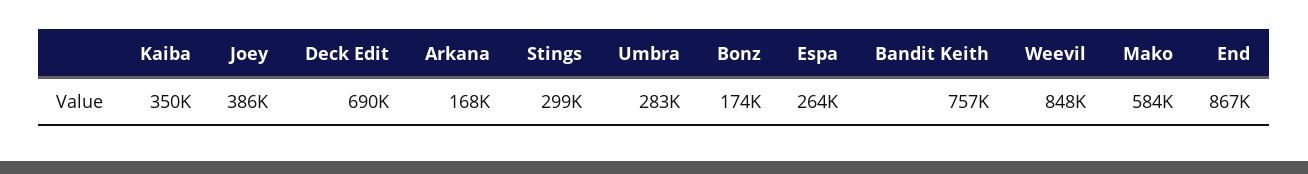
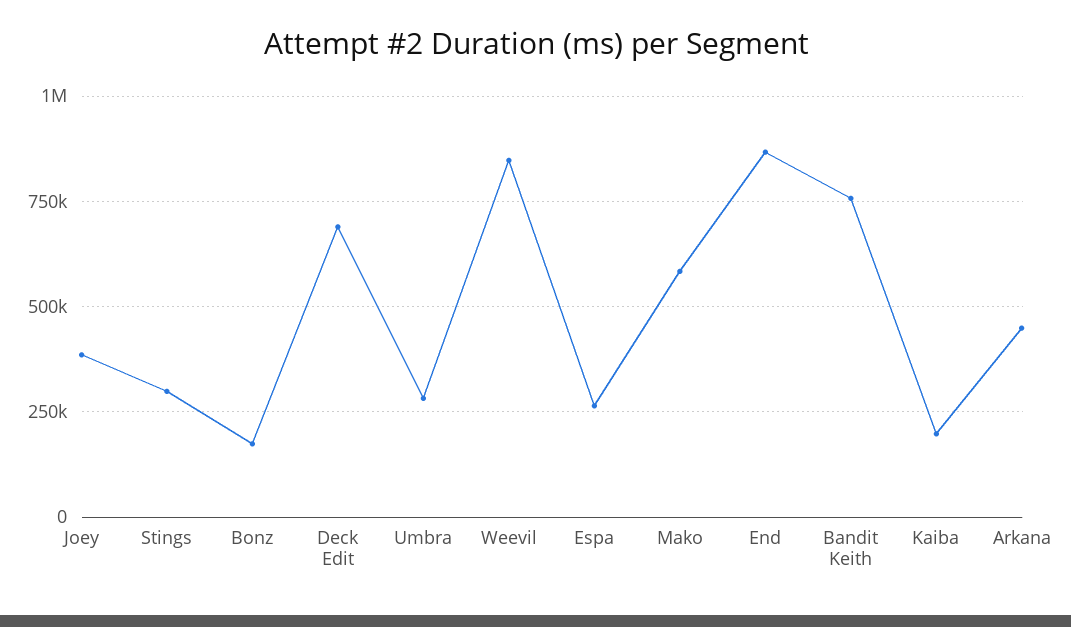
  {
-   "Kaiba": 350000,
+   "Kaiba": 200000,
    "Joey": 386000,
    "Deck Edit": 690000,
-   "Arkana": 168000,
+   "Arkana": 450000,
    "Stings": 299000,
    "Umbra": 283000,
    "Bonz": 174000,
    "Espa": 264000,
    "Bandit Keith": 757000,
    "Weevil": 848000,
    "Mako": 584000,
    "End": 867000
  }

